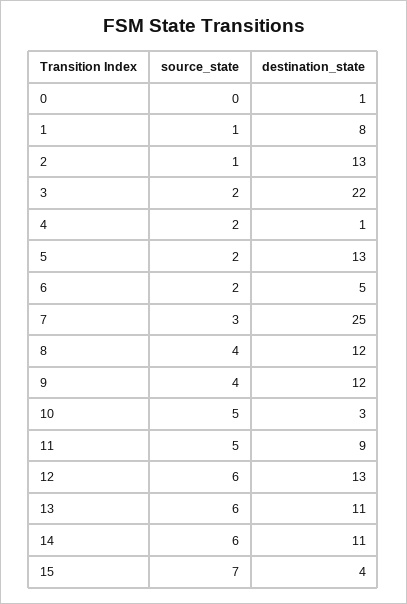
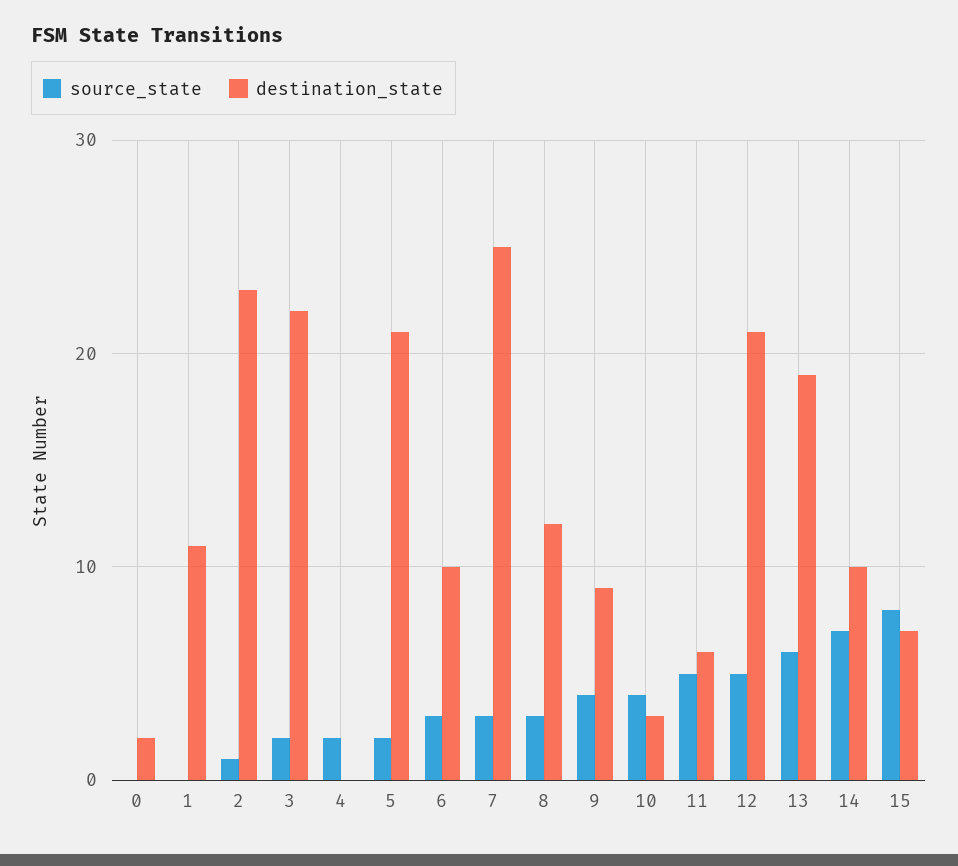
  {
    "source_state": {
      "0": 0,
-     "1": 1,
+     "1": 0,
      "2": 1,
      "3": 2,
      "4": 2,
      "5": 2,
-     "6": 2,
+     "6": 3,
      "7": 3,
-     "8": 4,
+     "8": 3,
      "9": 4,
-     "10": 5,
+     "10": 4,
      "11": 5,
-     "12": 6,
+     "12": 5,
      "13": 6,
-     "14": 6,
+     "14": 7,
-     "15": 7
+     "15": 8
    },
    "destination_state": {
-     "0": 1,
+     "0": 2,
-     "1": 8,
+     "1": 11,
-     "2": 13,
+     "2": 23,
      "3": 22,
-     "4": 1,
+     "4": 0,
-     "5": 13,
+     "5": 21,
-     "6": 5,
+     "6": 10,
      "7": 25,
      "8": 12,
-     "9": 12,
+     "9": 9,
      "10": 3,
-     "11": 9,
+     "11": 6,
-     "12": 13,
+     "12": 21,
-     "13": 11,
+     "13": 19,
-     "14": 11,
+     "14": 10,
-     "15": 4
+     "15": 7
    }
  }

